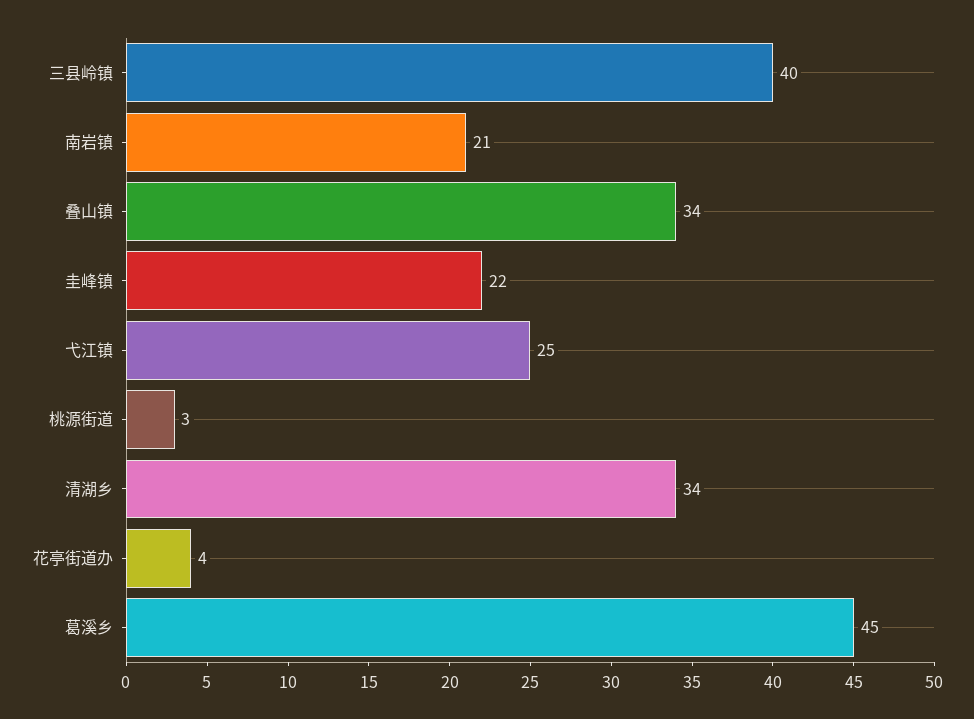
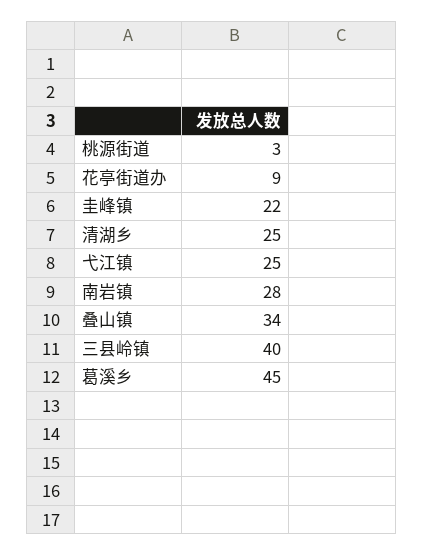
  {
    "三县岭镇": 40,
-   "南岩镇": 21,
+   "南岩镇": 28,
    "叠山镇": 34,
    "圭峰镇": 22,
    "弋江镇": 25,
    "桃源街道": 3,
-   "清湖乡": 34,
+   "清湖乡": 25,
-   "花亭街道办": 4,
+   "花亭街道办": 9,
    "葛溪乡": 45
  }

